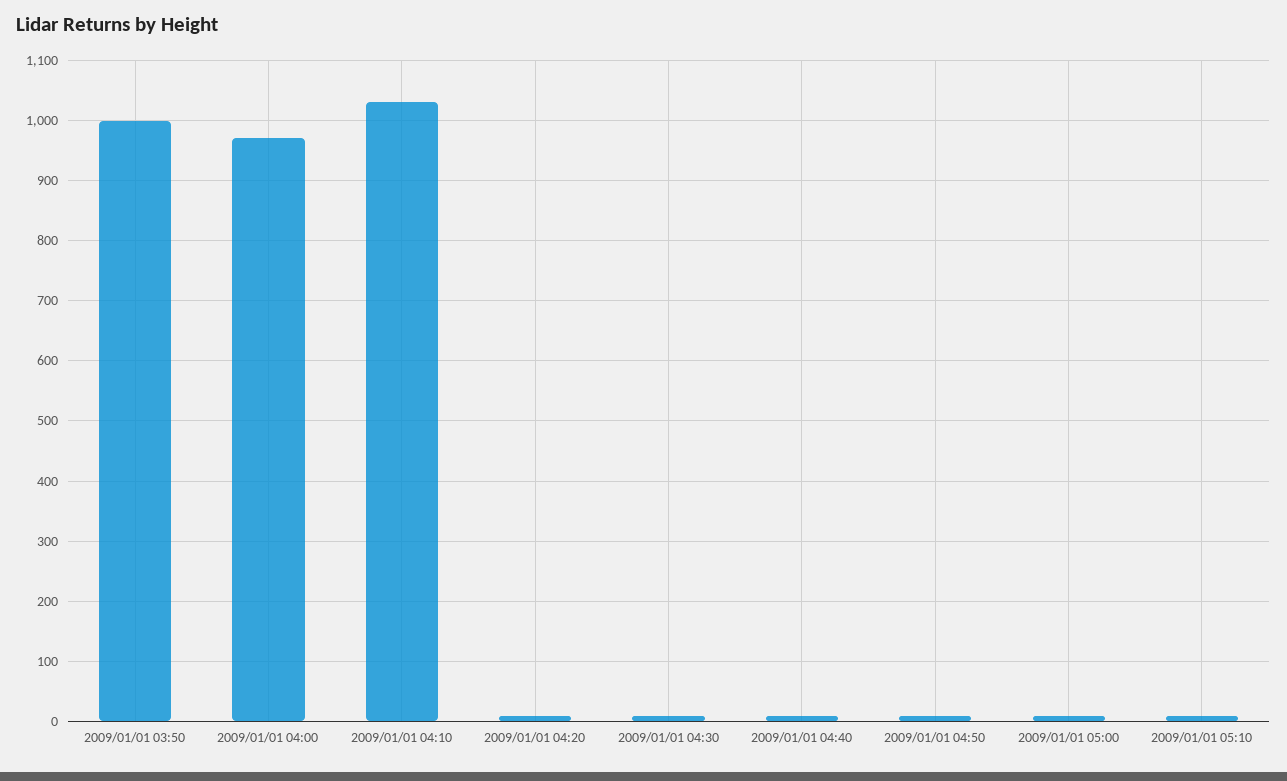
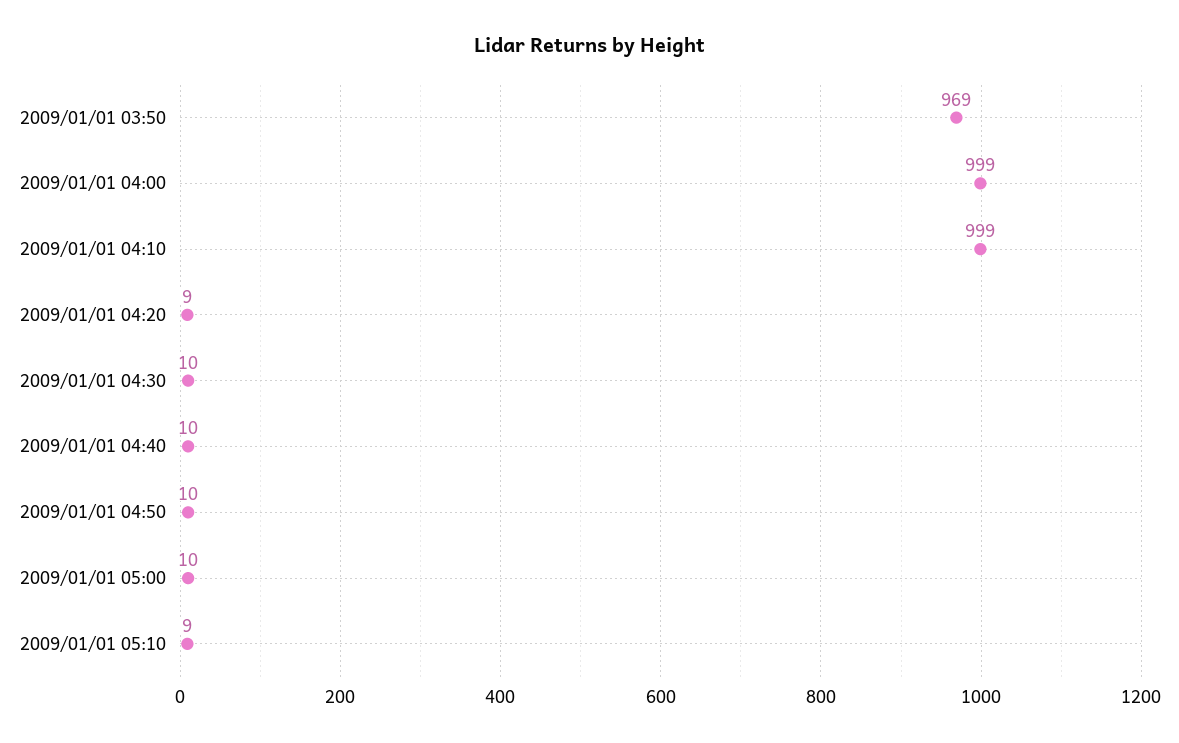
  {
-   "2009/01/01 03:50": 1000,
+   "2009/01/01 03:50": 969,
-   "2009/01/01 04:00": 970,
+   "2009/01/01 04:00": 999,
-   "2009/01/01 04:10": 1030,
+   "2009/01/01 04:10": 999,
    "2009/01/01 04:20": 9,
    "2009/01/01 04:30": 10,
    "2009/01/01 04:40": 10,
    "2009/01/01 04:50": 10,
    "2009/01/01 05:00": 10,
    "2009/01/01 05:10": 9
  }

